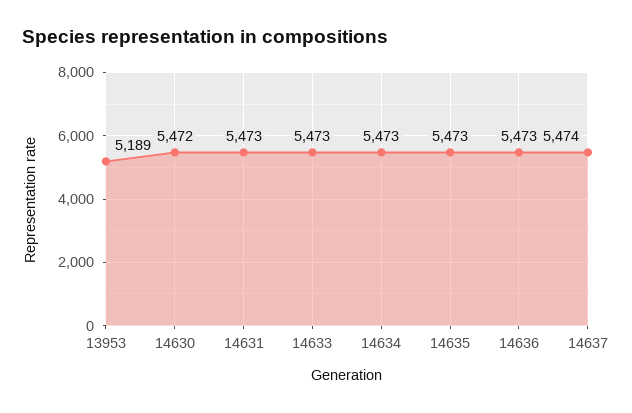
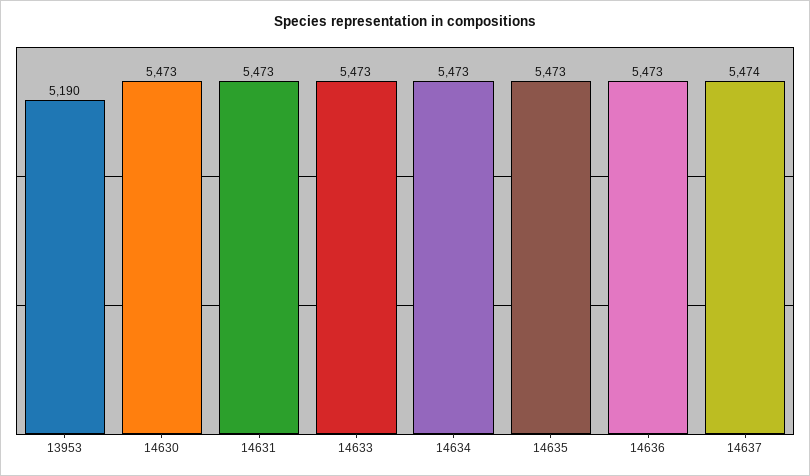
  {
-   "13953": 5189,
+   "13953": 5190,
-   "14630": 5472,
+   "14630": 5473,
    "14631": 5473,
    "14633": 5473,
    "14634": 5473,
    "14635": 5473,
    "14636": 5473,
    "14637": 5474
  }

